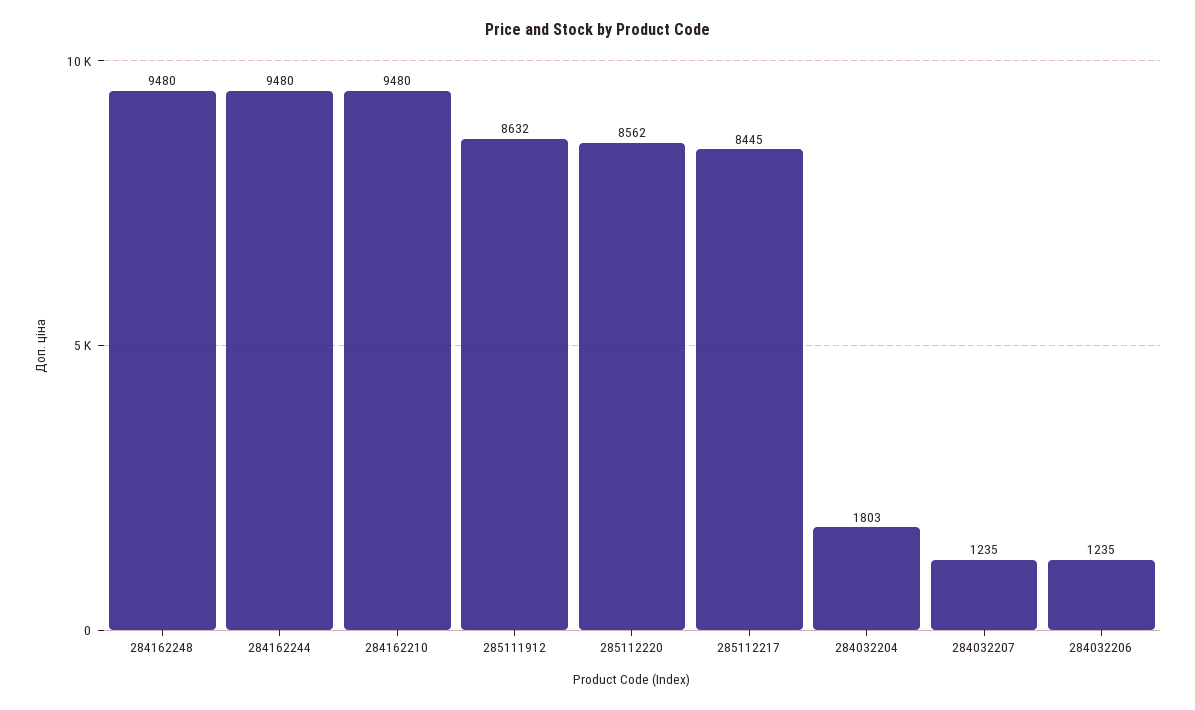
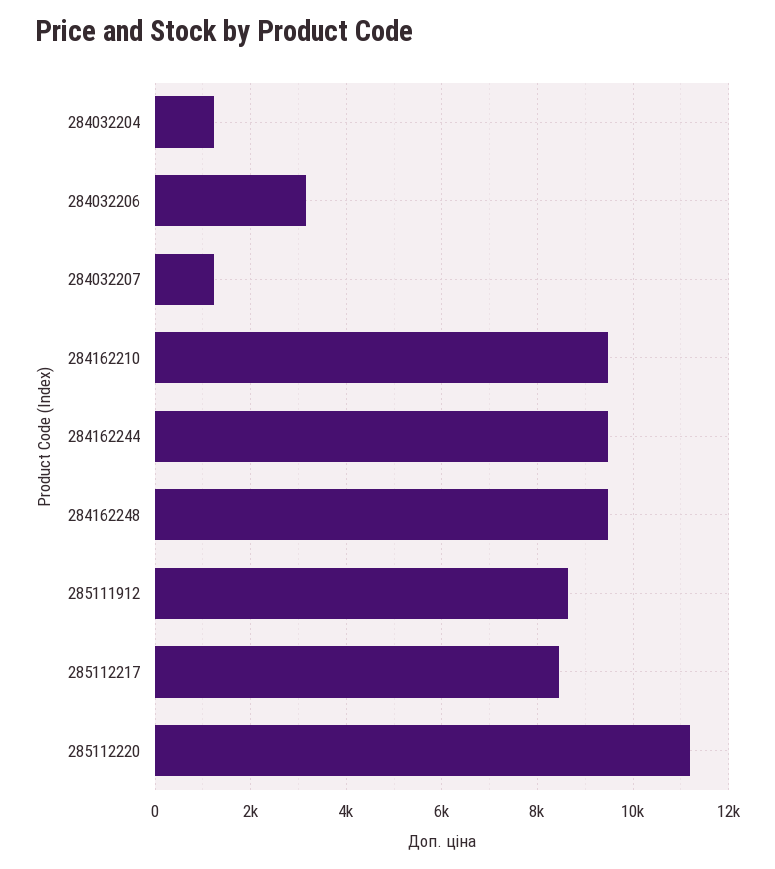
  {
    "284162248": 9480,
    "284162244": 9480,
    "284162210": 9480,
    "285111912": 8632,
-   "285112220": 8562,
+   "285112220": 11200,
    "285112217": 8445,
-   "284032204": 1803,
+   "284032204": 1200,
    "284032207": 1235,
-   "284032206": 1235
+   "284032206": 3200
  }

